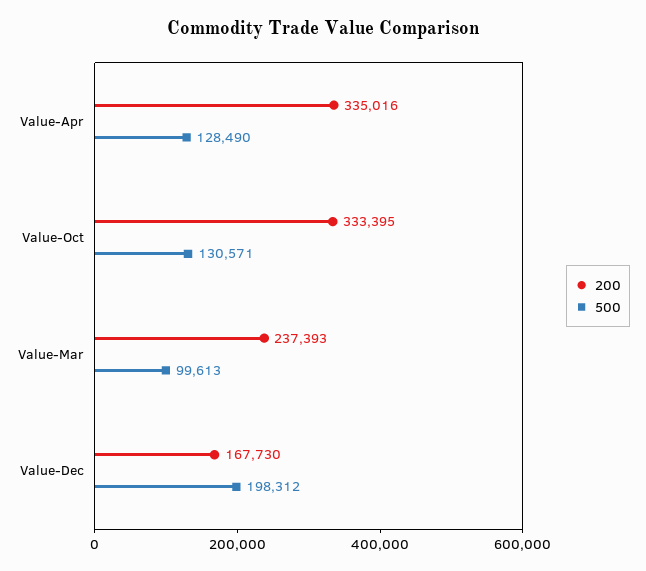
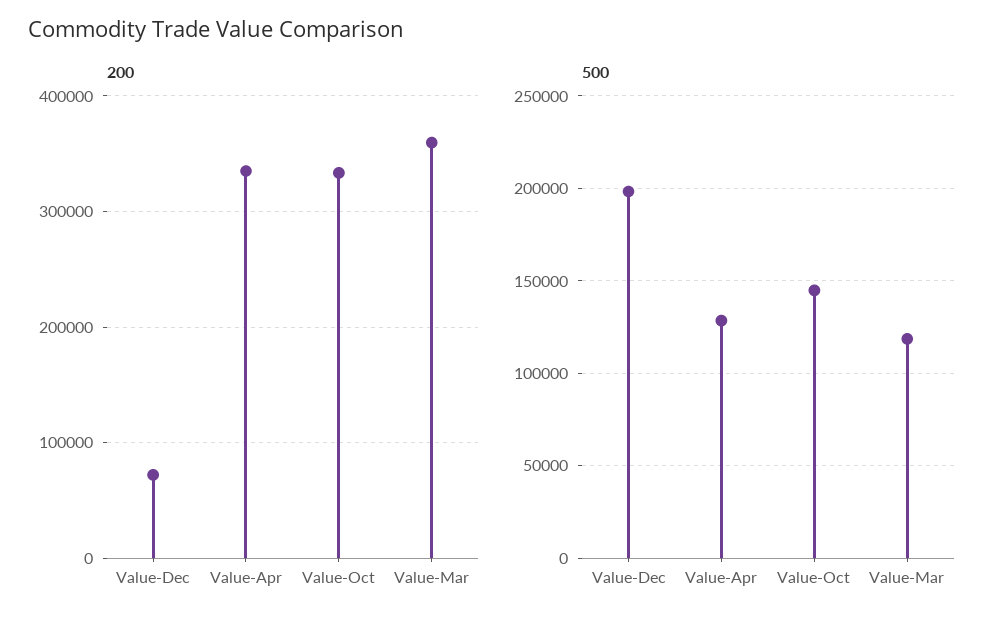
  {
    "200": {
      "Value-Apr": 335016,
      "Value-Oct": 333395,
-     "Value-Mar": 237393,
+     "Value-Mar": 360000,
-     "Value-Dec": 167730
+     "Value-Dec": 70000
    },
    "500": {
      "Value-Apr": 128490,
-     "Value-Oct": 130571,
+     "Value-Oct": 145000,
-     "Value-Mar": 99613,
+     "Value-Mar": 120000,
      "Value-Dec": 198312
    }
  }

